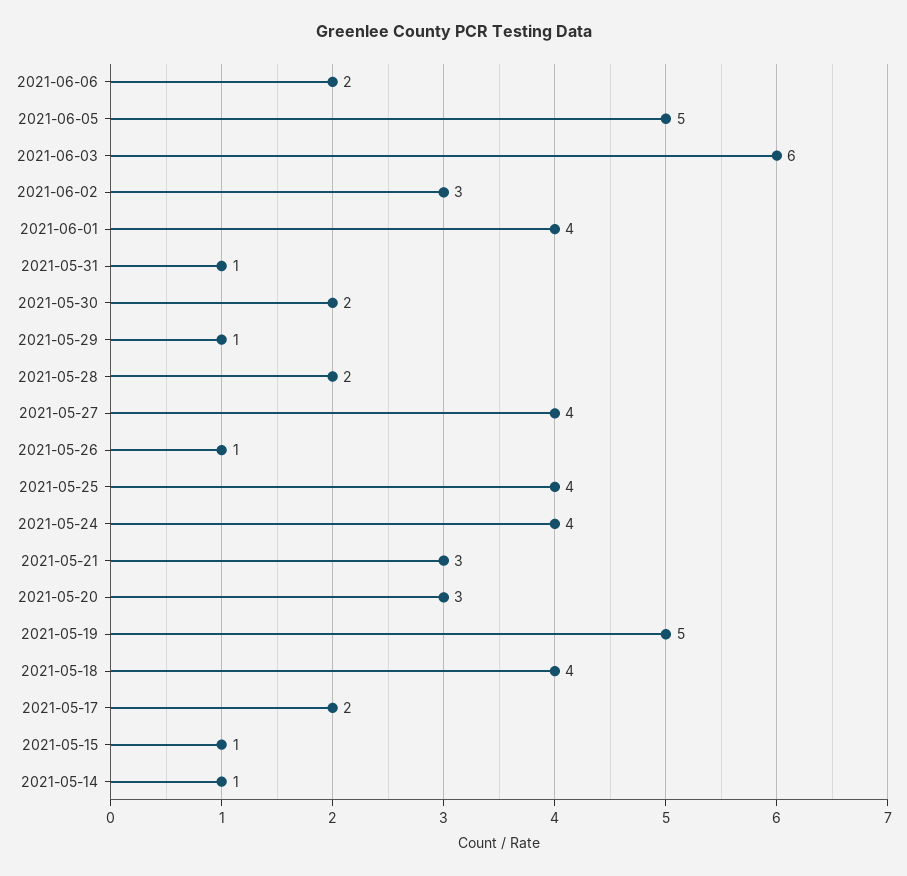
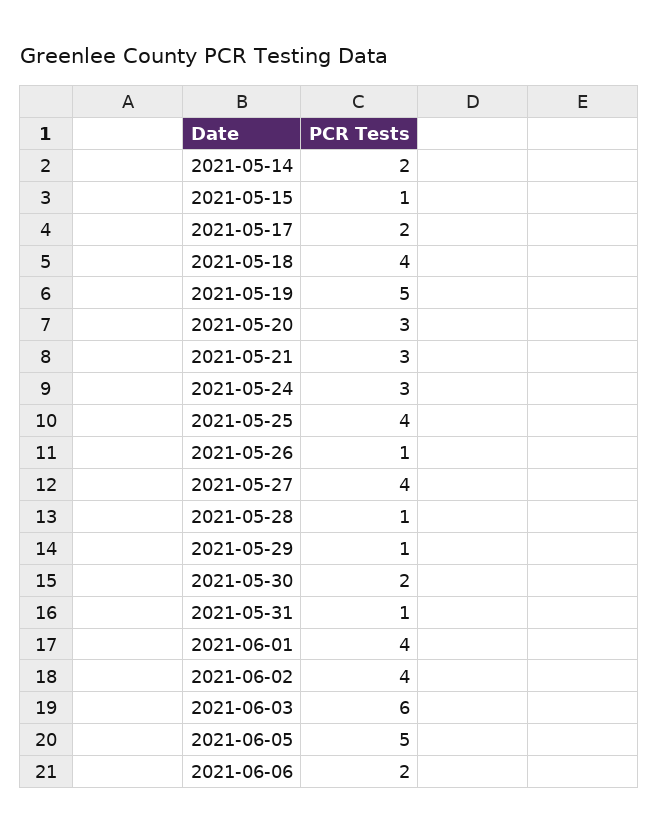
  {
    "2021-06-06": 2,
    "2021-06-05": 5,
    "2021-06-03": 6,
-   "2021-06-02": 3,
+   "2021-06-02": 4,
    "2021-06-01": 4,
    "2021-05-31": 1,
    "2021-05-30": 2,
    "2021-05-29": 1,
-   "2021-05-28": 2,
+   "2021-05-28": 1,
    "2021-05-27": 4,
    "2021-05-26": 1,
    "2021-05-25": 4,
-   "2021-05-24": 4,
+   "2021-05-24": 3,
    "2021-05-21": 3,
    "2021-05-20": 3,
    "2021-05-19": 5,
    "2021-05-18": 4,
    "2021-05-17": 2,
    "2021-05-15": 1,
-   "2021-05-14": 1
+   "2021-05-14": 2
  }

